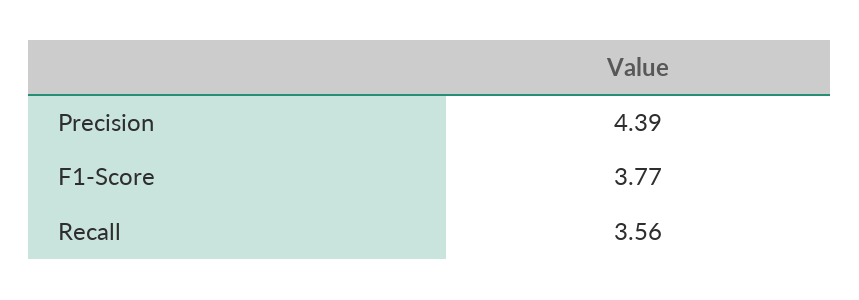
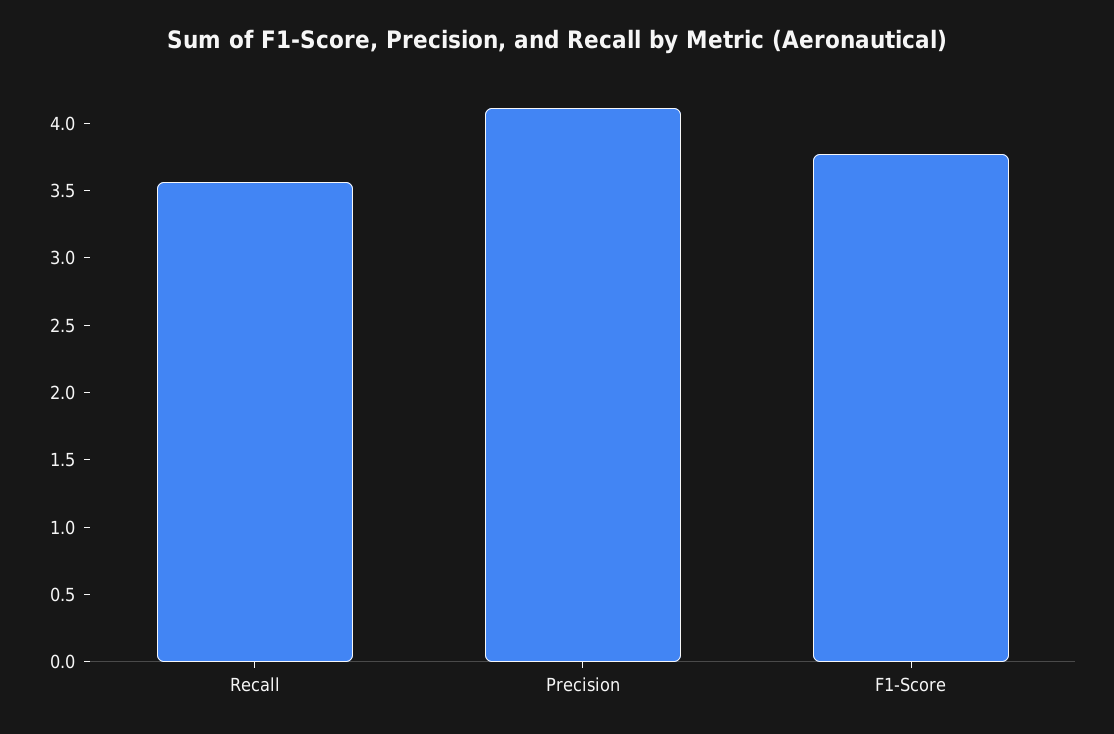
  {
-   "Precision": 4.39,
+   "Precision": 4.1,
    "F1-Score": 3.77,
    "Recall": 3.56
  }

